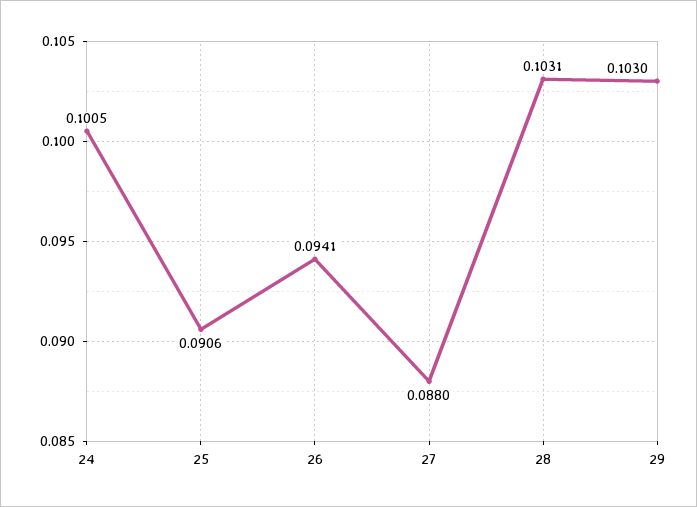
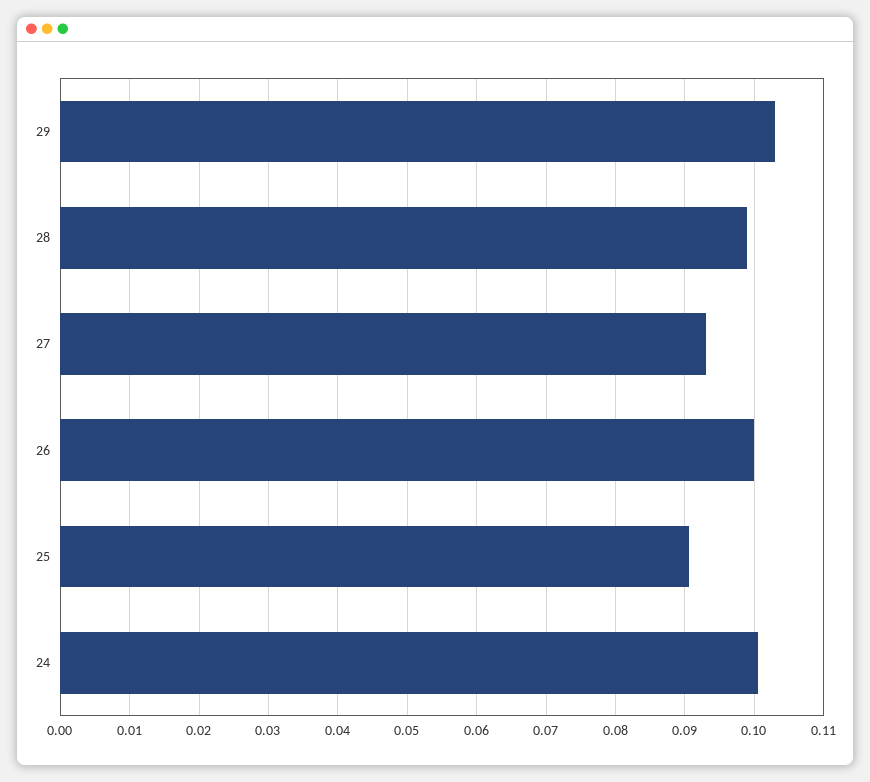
  {
    "24": 0.1005,
    "25": 0.0906,
-   "26": 0.0941,
+   "26": 0.1,
-   "27": 0.088,
+   "27": 0.093,
-   "28": 0.1031,
+   "28": 0.099,
    "29": 0.103
  }

